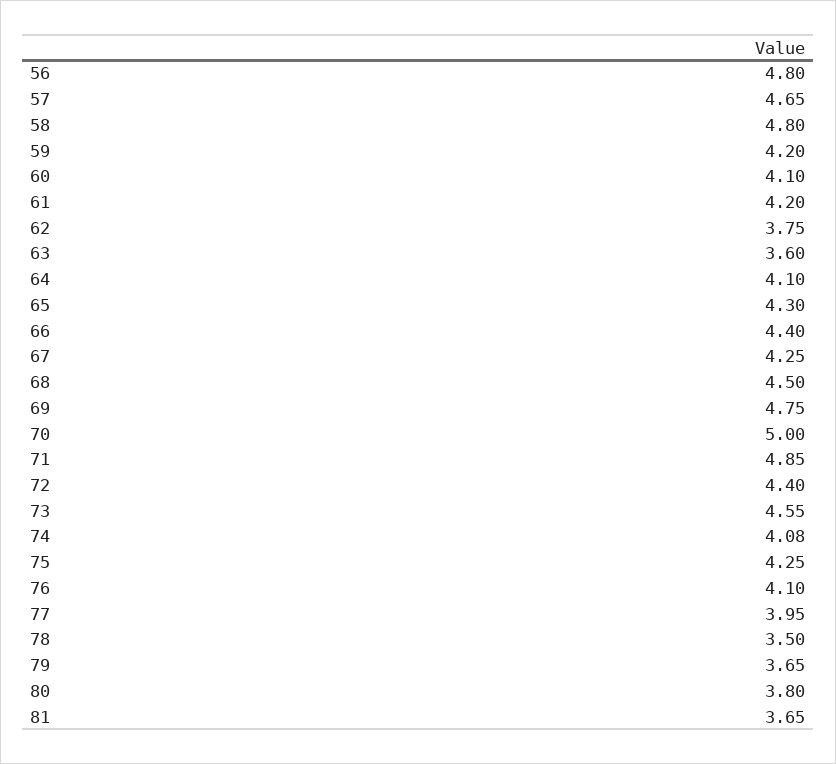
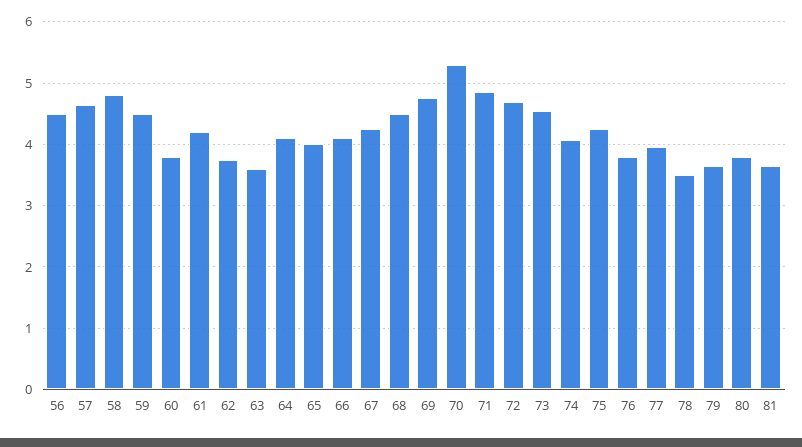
  {
-   "56": 4.8,
+   "56": 4.5,
    "57": 4.65,
    "58": 4.8,
-   "59": 4.2,
+   "59": 4.5,
-   "60": 4.1,
+   "60": 3.8,
    "61": 4.2,
    "62": 3.75,
    "63": 3.6,
    "64": 4.1,
-   "65": 4.3,
+   "65": 4,
-   "66": 4.4,
+   "66": 4.1,
    "67": 4.25,
    "68": 4.5,
    "69": 4.75,
-   "70": 5,
+   "70": 5.3,
    "71": 4.85,
-   "72": 4.4,
+   "72": 4.7,
    "73": 4.55,
    "74": 4.08,
    "75": 4.25,
-   "76": 4.1,
+   "76": 3.8,
    "77": 3.95,
    "78": 3.5,
    "79": 3.65,
    "80": 3.8,
    "81": 3.65
  }

